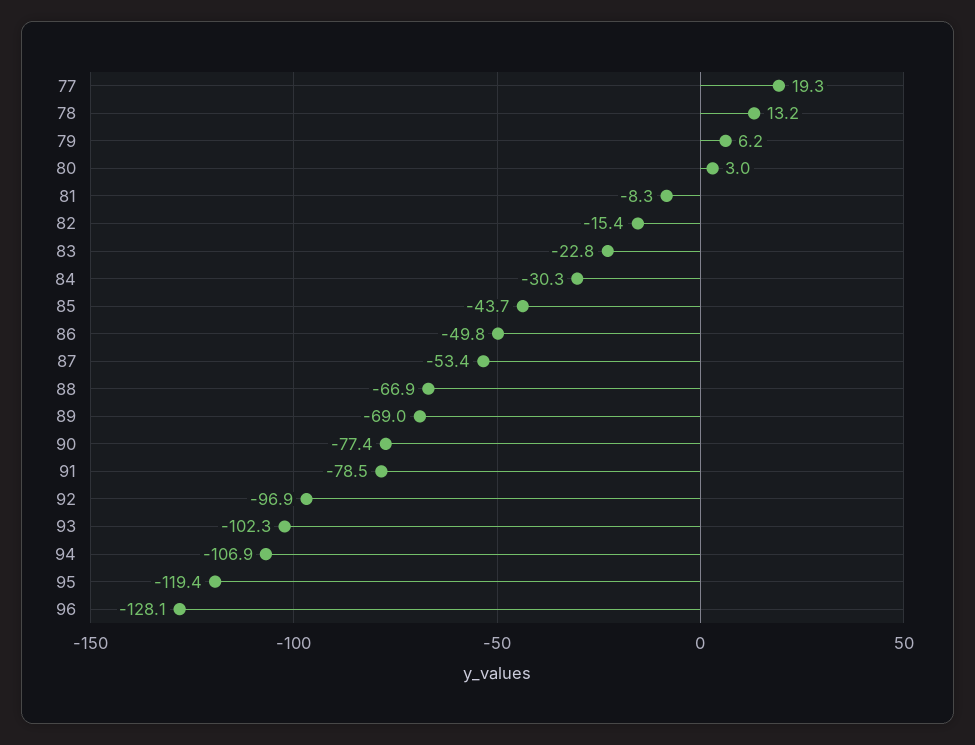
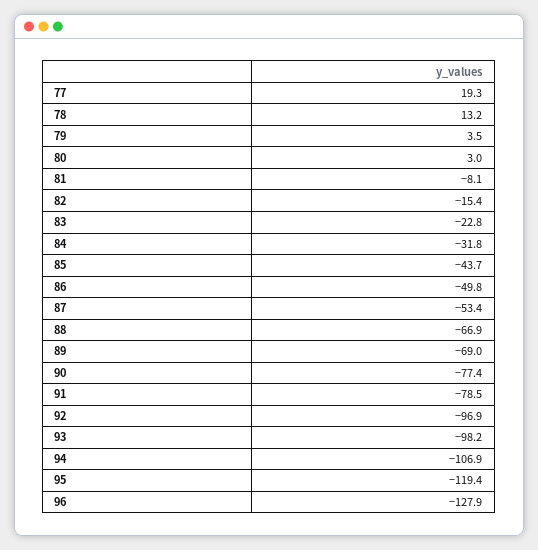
  {
    "77": 19.3,
    "78": 13.2,
-   "79": 6.2,
+   "79": 3.5,
    "80": 3,
-   "81": -8.3,
+   "81": -8.1,
    "82": -15.4,
    "83": -22.8,
-   "84": -30.3,
+   "84": -31.8,
    "85": -43.7,
    "86": -49.8,
    "87": -53.4,
    "88": -66.9,
    "89": -69,
    "90": -77.4,
    "91": -78.5,
    "92": -96.9,
-   "93": -102.3,
+   "93": -98.2,
    "94": -106.9,
    "95": -119.4,
-   "96": -128.1
+   "96": -127.9
  }

